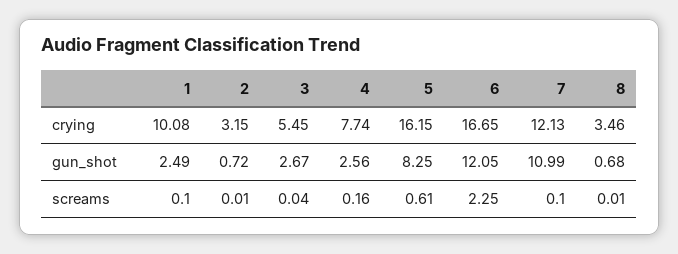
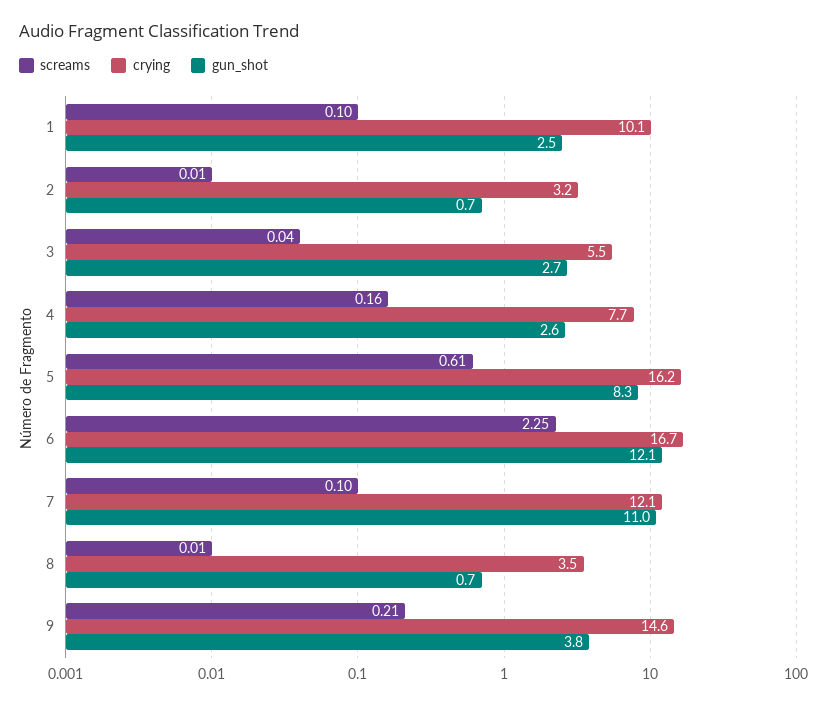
  {
    "crying": {
      "1": 10.08,
      "2": 3.15,
      "3": 5.45,
      "4": 7.74,
      "5": 16.15,
      "6": 16.65,
      "7": 12.13,
-     "8": 3.46
+     "8": 3.46,
+     "9": 14.6
    },
    "gun_shot": {
      "1": 2.49,
      "2": 0.72,
      "3": 2.67,
      "4": 2.56,
      "5": 8.25,
      "6": 12.05,
      "7": 10.99,
-     "8": 0.68
+     "8": 0.68,
+     "9": 3.8
    },
    "screams": {
      "1": 0.1,
      "2": 0.01,
      "3": 0.04,
      "4": 0.16,
      "5": 0.61,
      "6": 2.25,
      "7": 0.1,
-     "8": 0.01
+     "8": 0.01,
+     "9": 0.21
    }
  }

